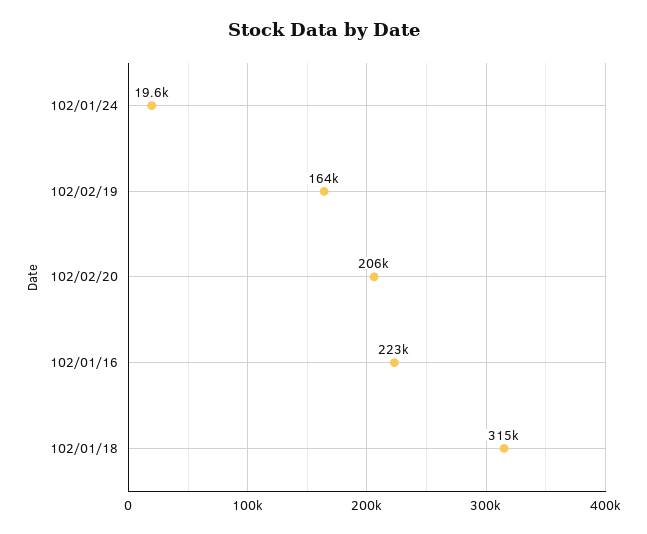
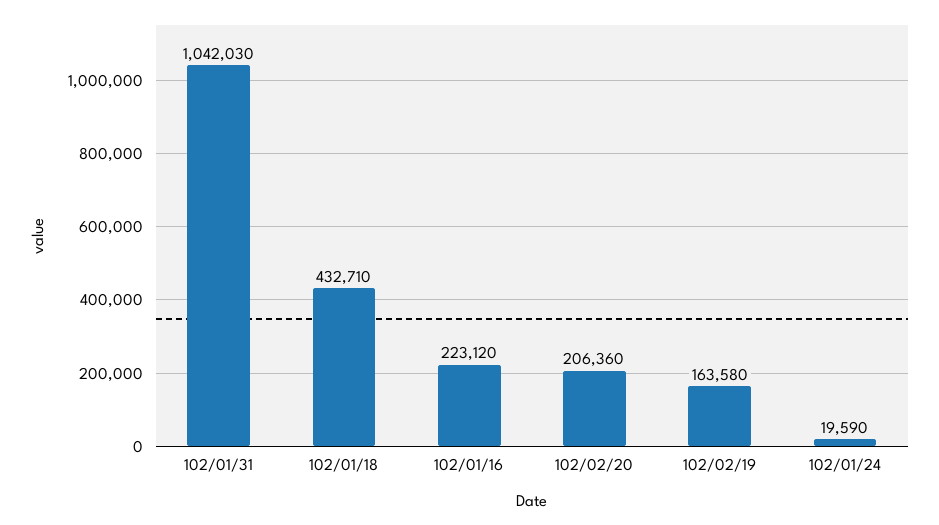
  {
    "102/01/24": 19590,
    "102/02/19": 163580,
    "102/02/20": 206360,
    "102/01/16": 223120,
-   "102/01/18": 315000
+   "102/01/18": 432710,
+   "102/01/31": 1042030
  }

